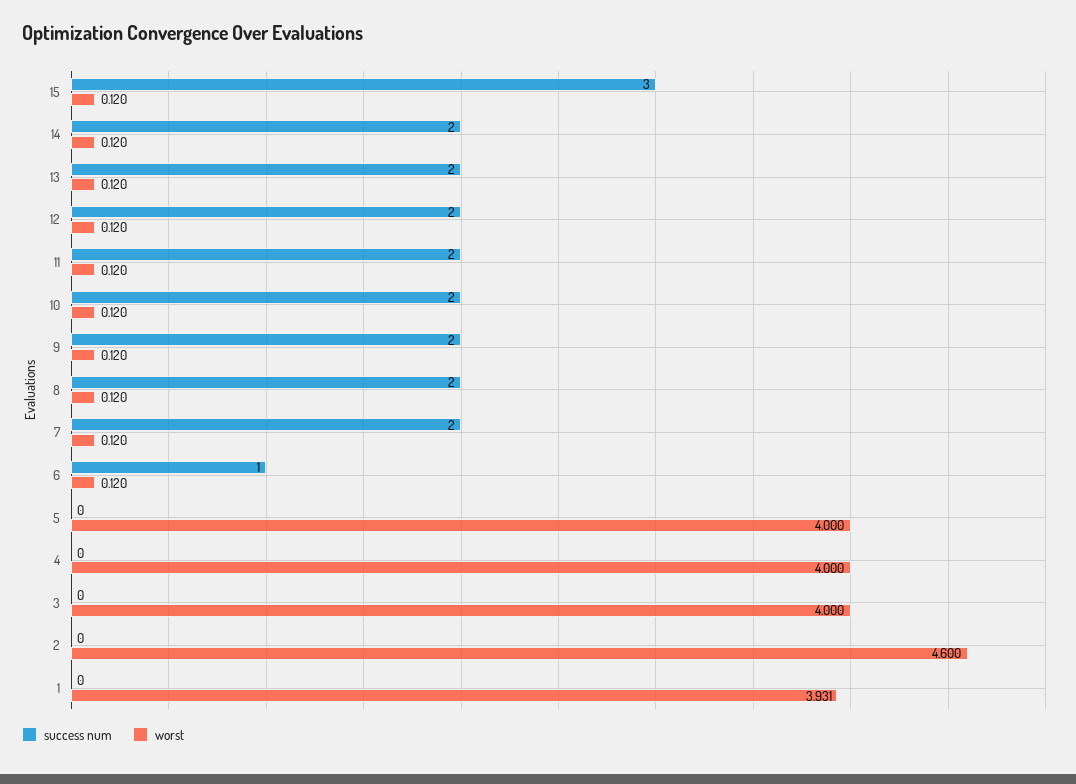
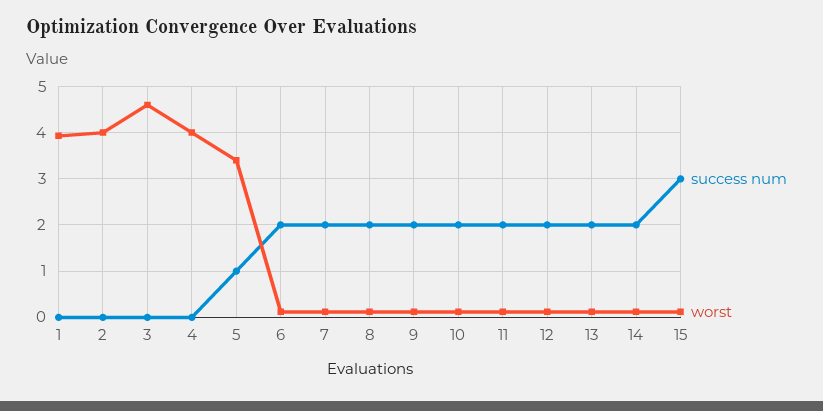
  {
    "success num": {
      "15": 3,
      "14": 2,
      "13": 2,
      "12": 2,
      "11": 2,
      "10": 2,
      "9": 2,
      "8": 2,
      "7": 2,
-     "6": 1,
+     "6": 2,
-     "5": 0,
+     "5": 1,
      "4": 0,
      "3": 0,
      "2": 0,
      "1": 0
    },
    "worst": {
      "15": 0.12,
      "14": 0.12,
      "13": 0.12,
      "12": 0.12,
      "11": 0.12,
      "10": 0.12,
      "9": 0.12,
      "8": 0.12,
      "7": 0.12,
      "6": 0.12,
-     "5": 4,
+     "5": 3.4,
      "4": 4,
-     "3": 4,
+     "3": 4.6,
-     "2": 4.6,
+     "2": 4,
      "1": 3.931
    }
  }

